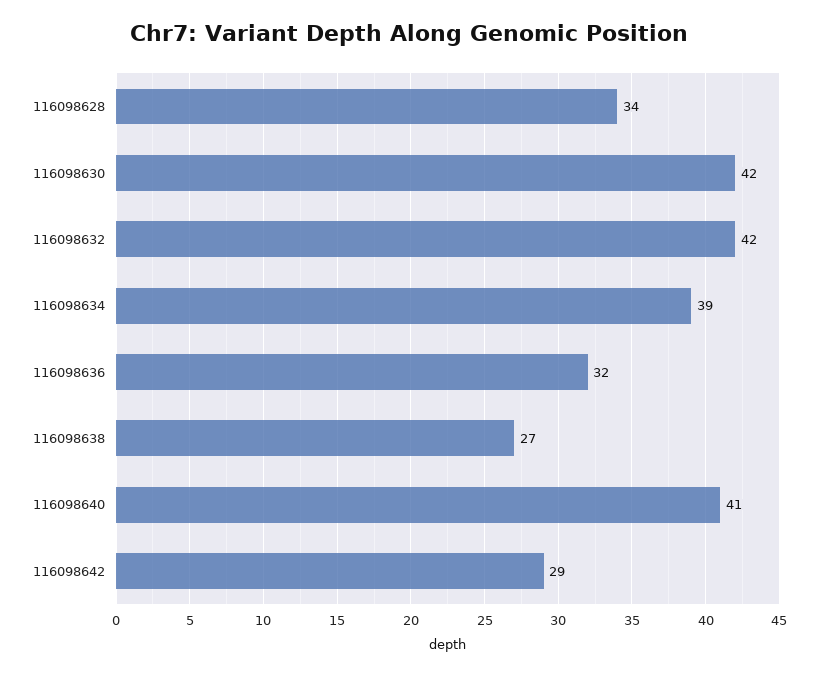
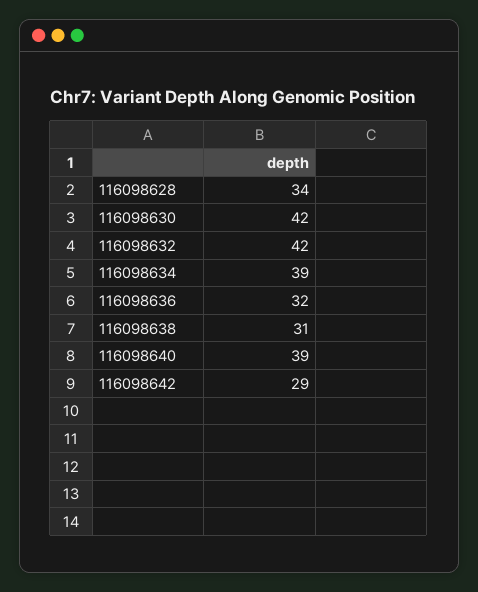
  {
    "116098628": 34,
    "116098630": 42,
    "116098632": 42,
    "116098634": 39,
    "116098636": 32,
-   "116098638": 27,
+   "116098638": 31,
-   "116098640": 41,
+   "116098640": 39,
    "116098642": 29
  }

